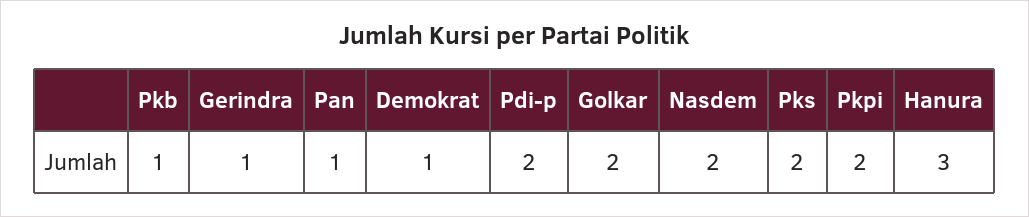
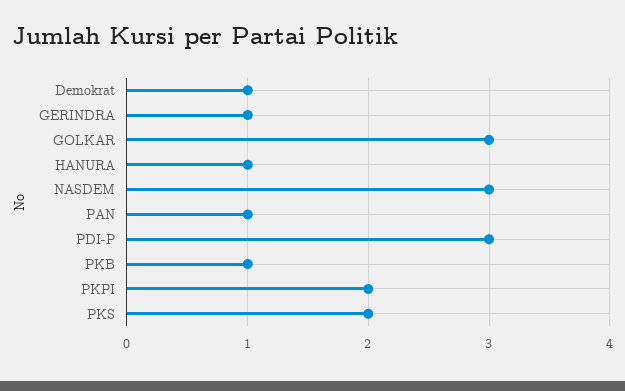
  {
    "Pkb": 1,
    "Gerindra": 1,
    "Pan": 1,
    "Demokrat": 1,
-   "Pdi-p": 2,
+   "Pdi-p": 3,
-   "Golkar": 2,
+   "Golkar": 3,
-   "Nasdem": 2,
+   "Nasdem": 3,
    "Pks": 2,
    "Pkpi": 2,
-   "Hanura": 3
+   "Hanura": 1
  }

